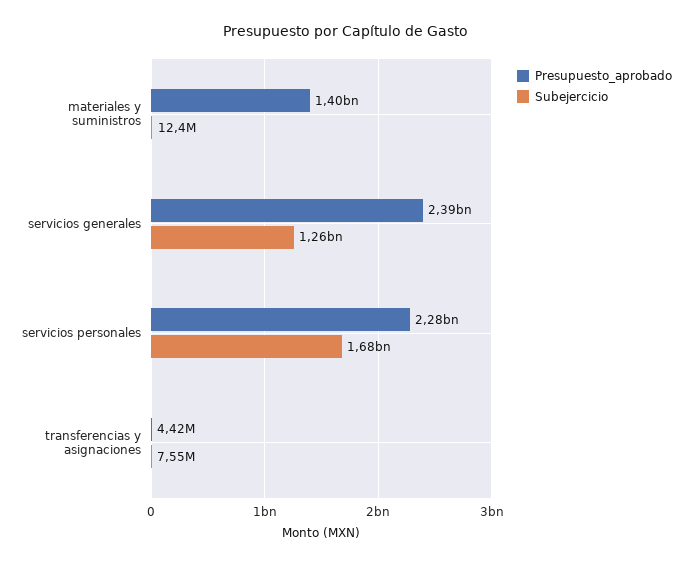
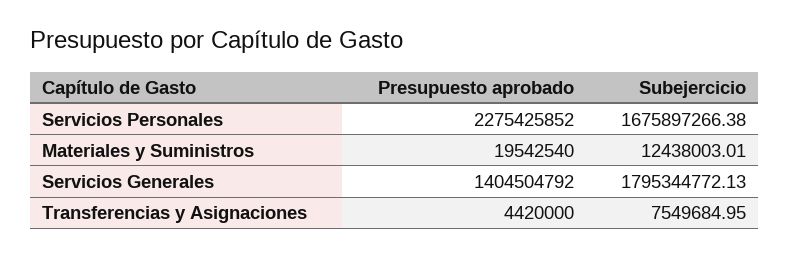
  {
    "Presupuesto_aprobado": {
-     "materiales y suministros": 1400000000,
+     "materiales y suministros": 19542540,
-     "servicios generales": 2390000000,
+     "servicios generales": 1404504792,
      "servicios personales": 2275425852,
      "transferencias y asignaciones": 4420000
    },
    "Subejercicio": {
      "materiales y suministros": 12438003.01,
-     "servicios generales": 1260000000,
+     "servicios generales": 1795344772.13,
      "servicios personales": 1675897266.38,
      "transferencias y asignaciones": 7549684.95
    }
  }

